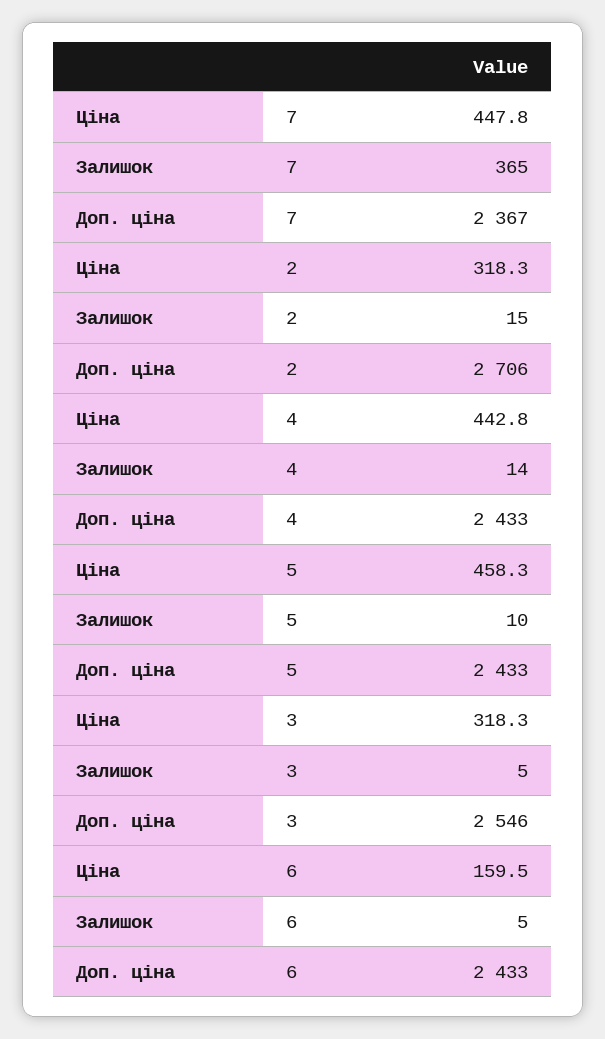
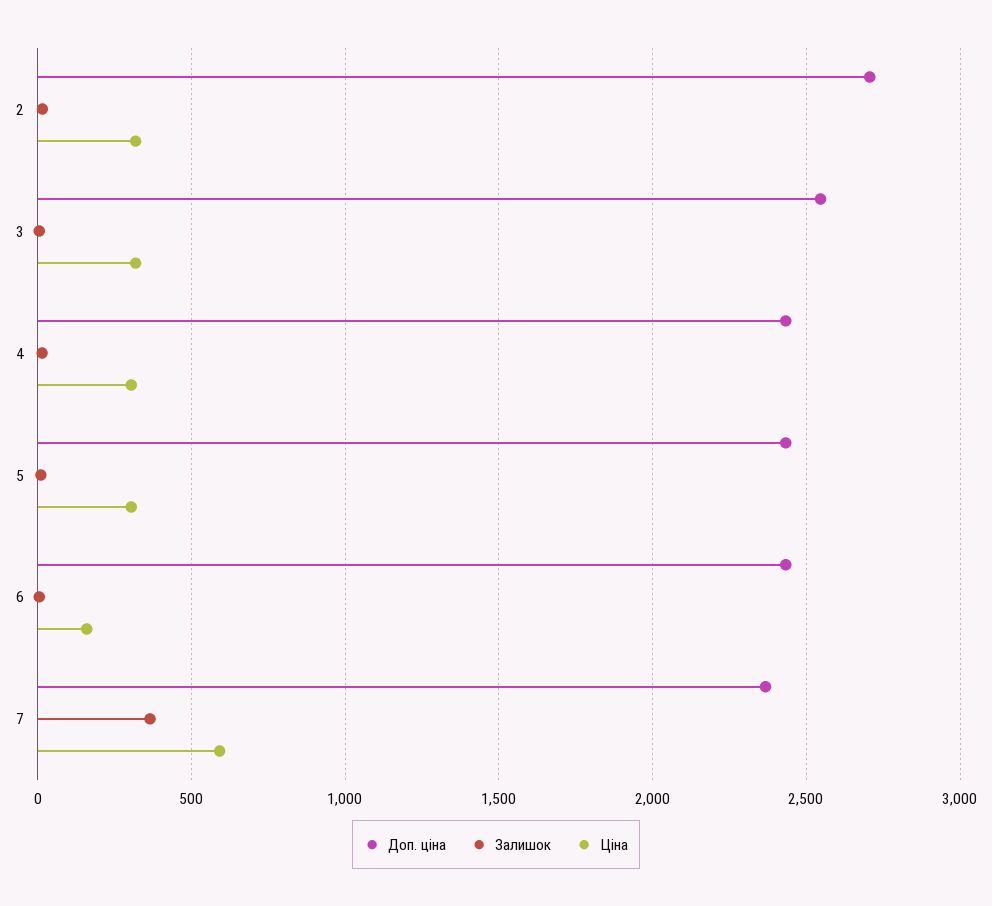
  {
    "Ціна": {
-     "7": 447.8,
+     "7": 600,
      "2": 318.3,
-     "4": 442.8,
+     "4": 300,
-     "5": 458.3,
+     "5": 300,
      "3": 318.3,
      "6": 159.5
    },
    "Залишок": {
      "7": 365,
      "2": 15,
      "4": 14,
      "5": 10,
      "3": 5,
      "6": 5
    },
    "Доп. ціна": {
      "7": 2367,
      "2": 2706,
      "4": 2433,
      "5": 2433,
      "3": 2546,
      "6": 2433
    }
  }

